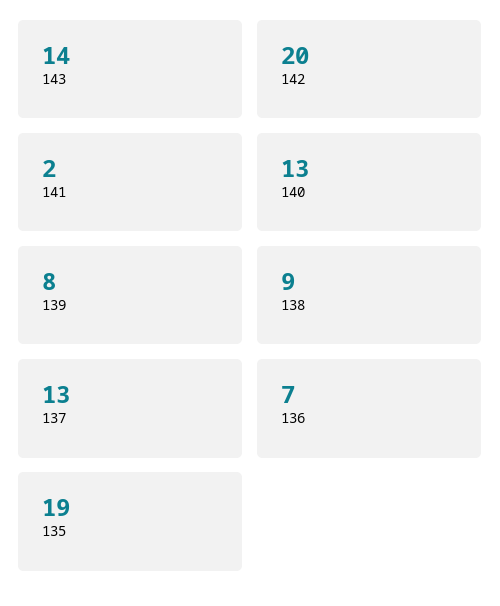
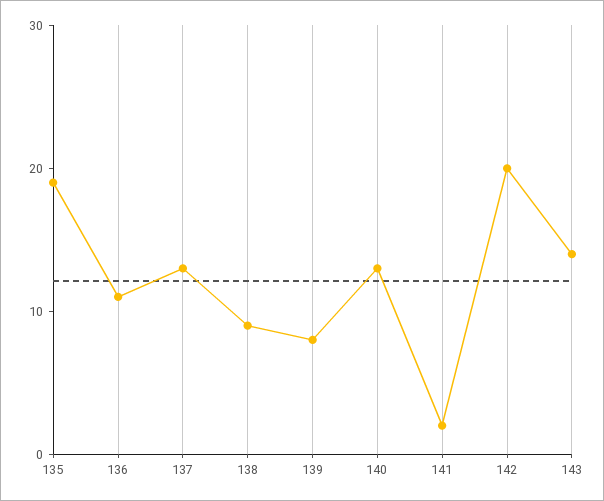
  {
    "143": 14,
    "142": 20,
    "141": 2,
    "140": 13,
    "139": 8,
    "138": 9,
    "137": 13,
-   "136": 7,
+   "136": 11,
    "135": 19
  }

